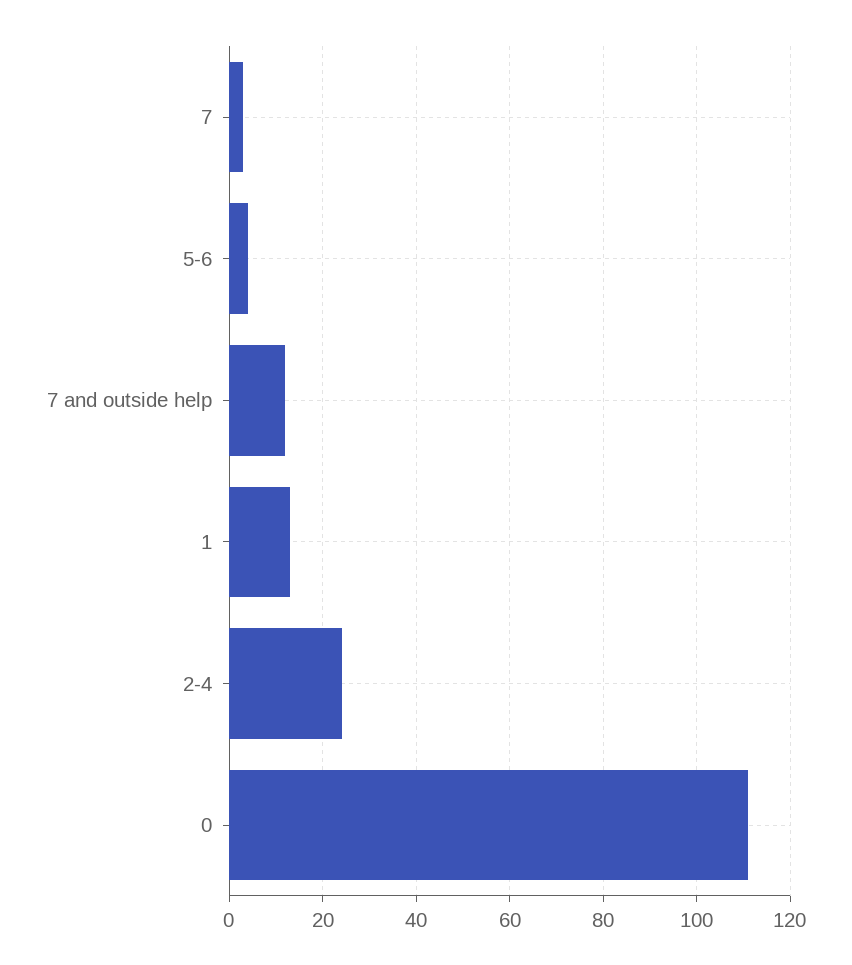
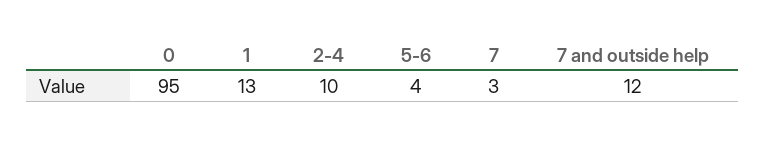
  {
    "7": 3,
    "5-6": 4,
    "7 and outside help": 12,
    "1": 13,
-   "2-4": 25,
+   "2-4": 10,
-   "0": 110
+   "0": 95
  }

